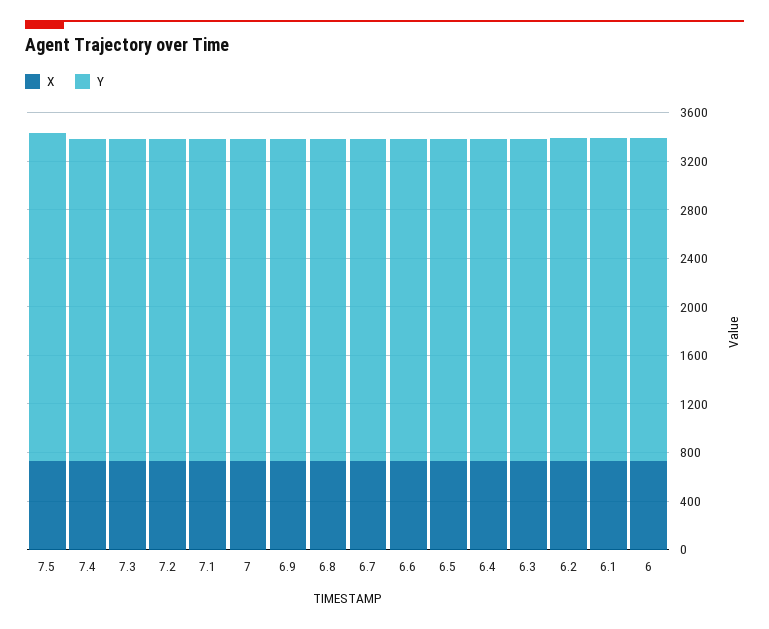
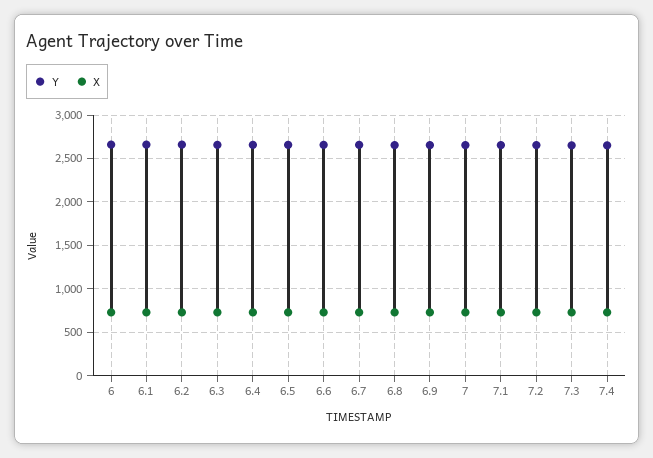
  {
    "X": {
-     "7.5": 700,
      "7.4": 700,
      "7.3": 700,
      "7.2": 700,
      "7.1": 700,
      "7": 700,
      "6.9": 700,
      "6.8": 700,
      "6.7": 700,
      "6.6": 700,
      "6.5": 700,
      "6.4": 700,
      "6.3": 700,
      "6.2": 700,
      "6.1": 700,
      "6": 700
    },
    "Y": {
-     "7.5": 2700,
      "7.4": 2700,
      "7.3": 2700,
      "7.2": 2700,
      "7.1": 2700,
      "7": 2700,
      "6.9": 2700,
      "6.8": 2700,
      "6.7": 2700,
      "6.6": 2700,
      "6.5": 2700,
      "6.4": 2700,
      "6.3": 2700,
      "6.2": 2700,
      "6.1": 2700,
      "6": 2700
    }
  }

